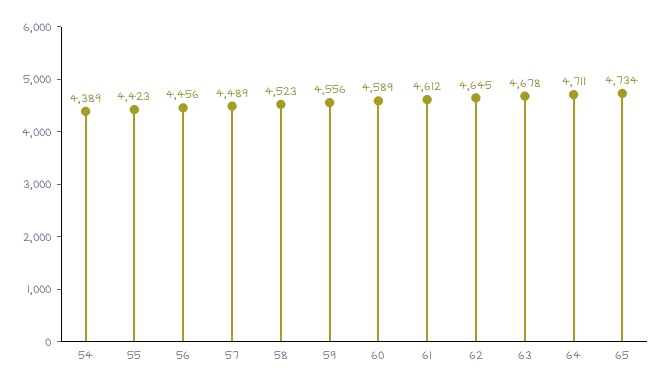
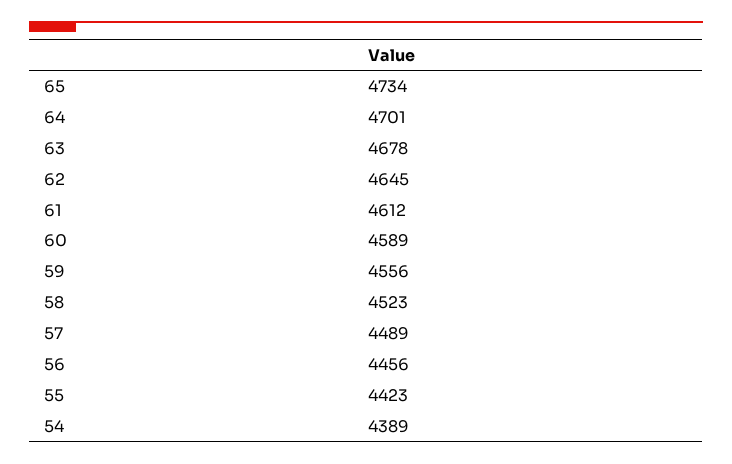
  {
    "54": 4389,
    "55": 4423,
    "56": 4456,
    "57": 4489,
    "58": 4523,
    "59": 4556,
    "60": 4589,
    "61": 4612,
    "62": 4645,
    "63": 4678,
-   "64": 4711,
+   "64": 4701,
    "65": 4734
  }

